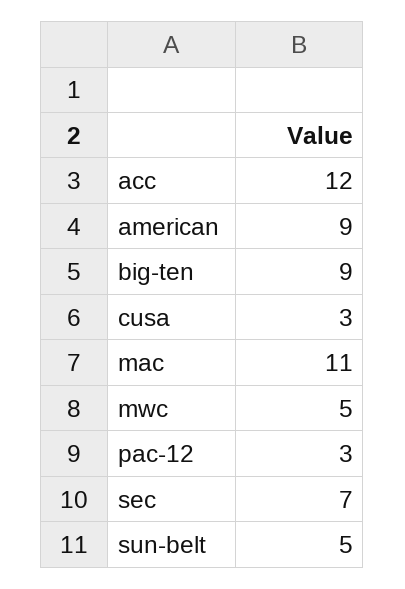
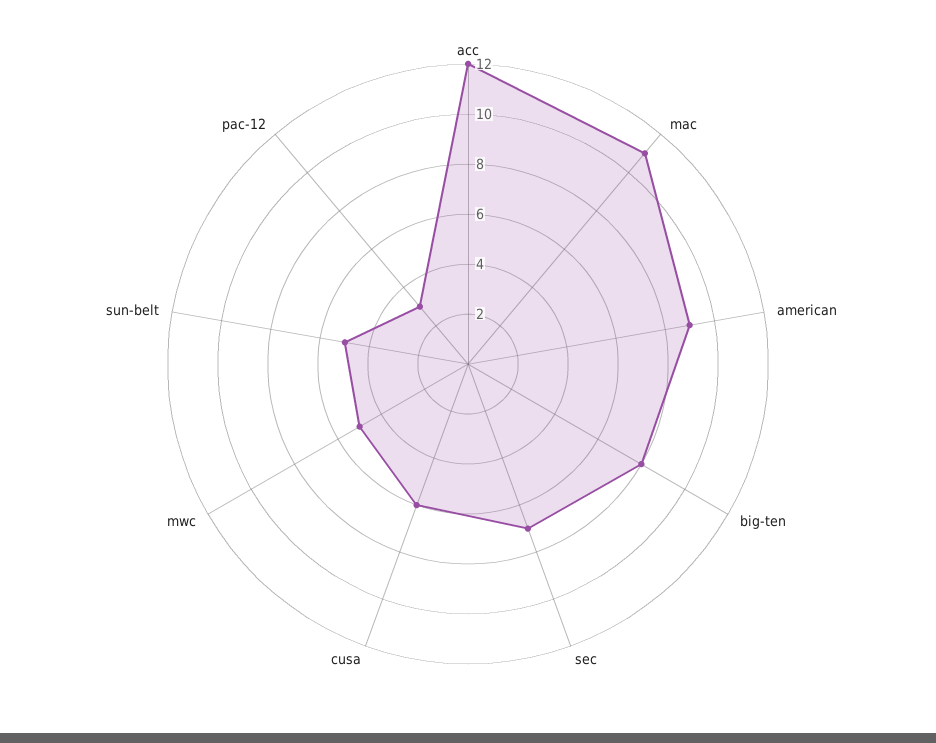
  {
    "acc": 12,
    "american": 9,
-   "big-ten": 9,
+   "big-ten": 8,
-   "cusa": 3,
+   "cusa": 6,
    "mac": 11,
    "mwc": 5,
    "pac-12": 3,
    "sec": 7,
    "sun-belt": 5
  }

